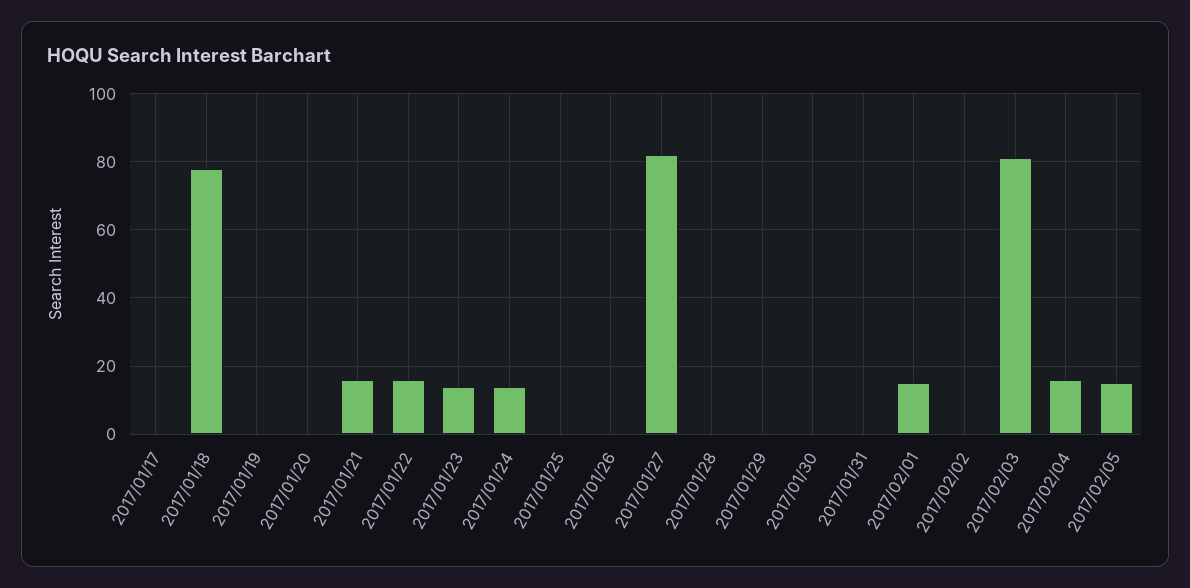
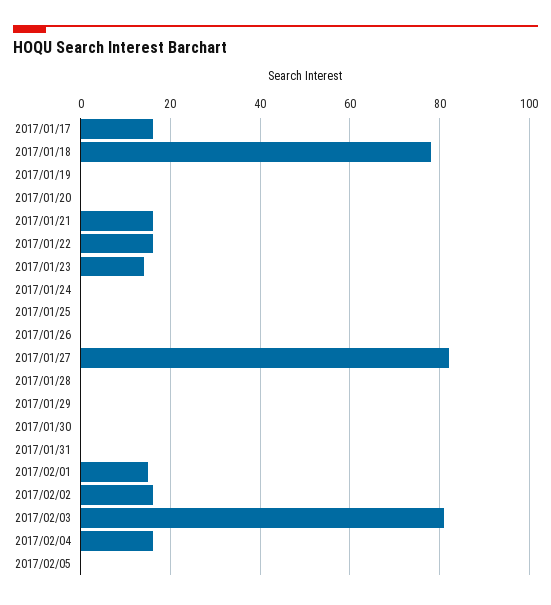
  {
-   "2017/01/17": 0,
+   "2017/01/17": 15,
    "2017/01/18": 80,
    "2017/01/19": 0,
    "2017/01/20": 0,
    "2017/01/21": 15,
    "2017/01/22": 15,
    "2017/01/23": 15,
-   "2017/01/24": 15,
+   "2017/01/24": 0,
    "2017/01/25": 0,
    "2017/01/26": 0,
    "2017/01/27": 80,
    "2017/01/28": 0,
    "2017/01/29": 0,
    "2017/01/30": 0,
    "2017/01/31": 0,
    "2017/02/01": 15,
-   "2017/02/02": 0,
+   "2017/02/02": 15,
    "2017/02/03": 80,
    "2017/02/04": 15,
-   "2017/02/05": 15
+   "2017/02/05": 0
  }

